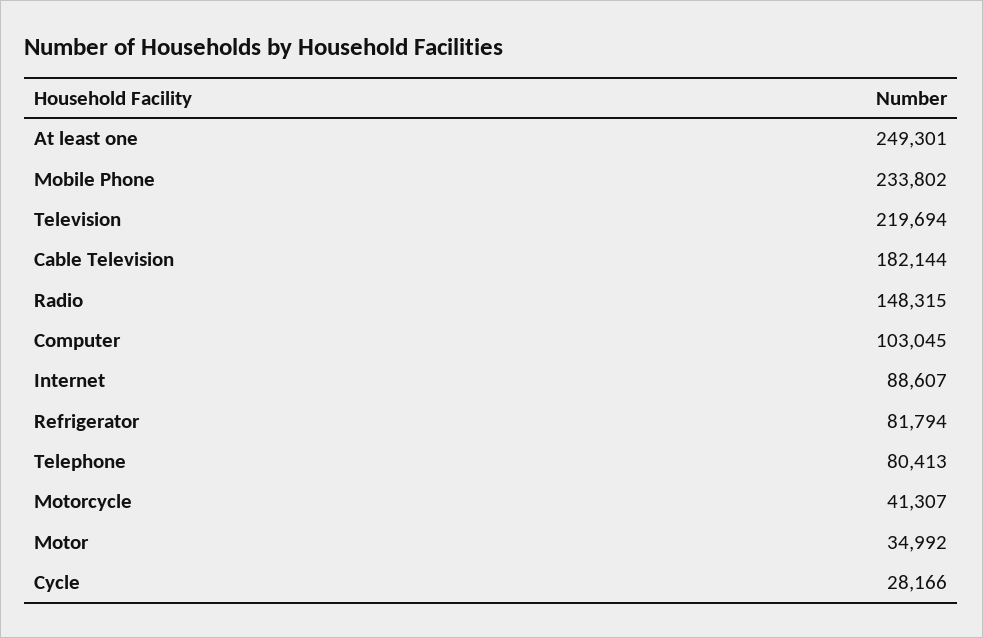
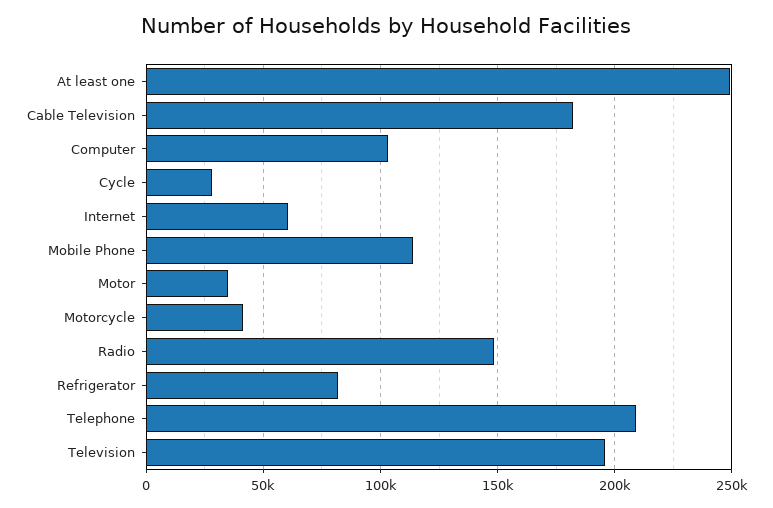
  {
    "At least one": 249301,
-   "Mobile Phone": 233802,
+   "Mobile Phone": 115000,
-   "Television": 219694,
+   "Television": 195000,
    "Cable Television": 182144,
    "Radio": 148315,
    "Computer": 103045,
-   "Internet": 88607,
+   "Internet": 60000,
    "Refrigerator": 81794,
-   "Telephone": 80413,
+   "Telephone": 210000,
    "Motorcycle": 41307,
    "Motor": 34992,
    "Cycle": 28166
  }

